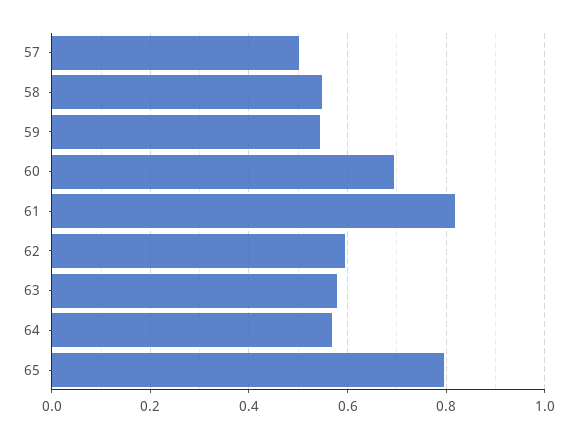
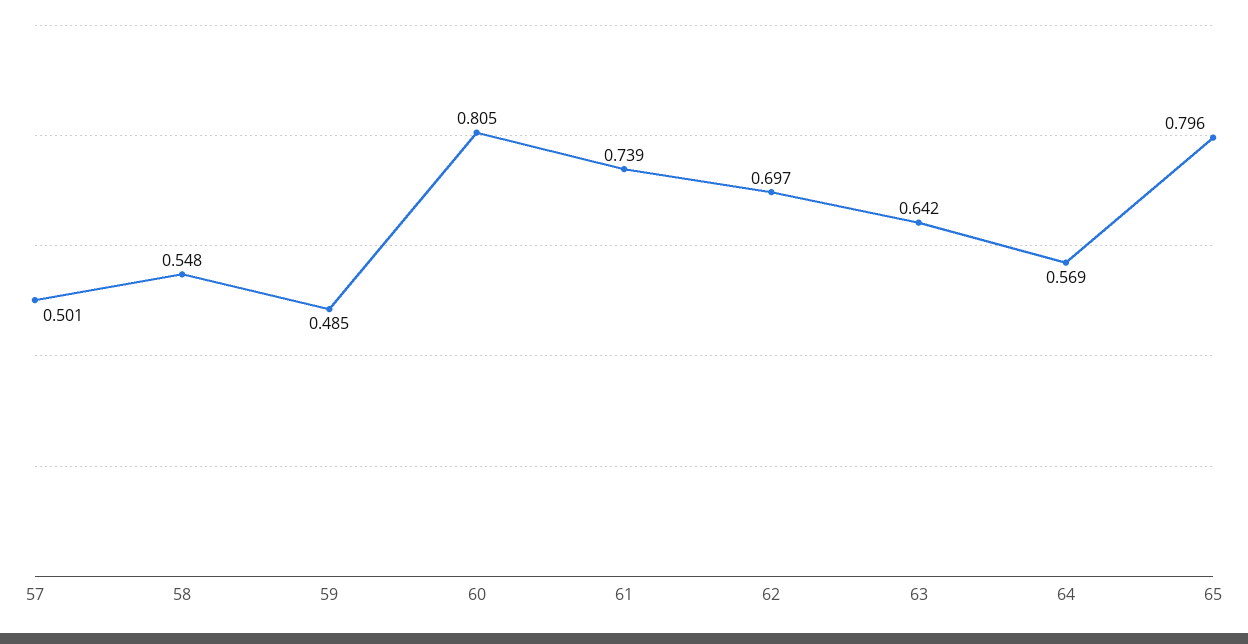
  {
    "57": 0.501,
    "58": 0.548,
-   "59": 0.54,
+   "59": 0.485,
-   "60": 0.7,
+   "60": 0.805,
-   "61": 0.82,
+   "61": 0.739,
-   "62": 0.6,
+   "62": 0.697,
-   "63": 0.58,
+   "63": 0.642,
    "64": 0.569,
    "65": 0.796
  }

